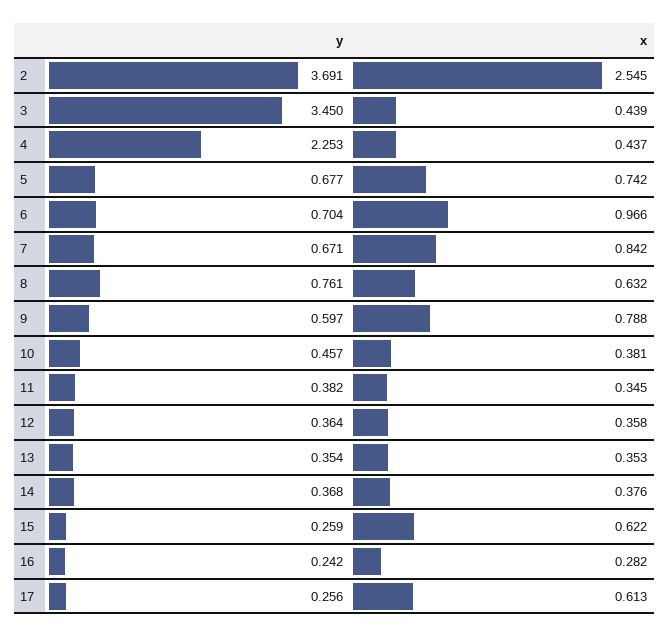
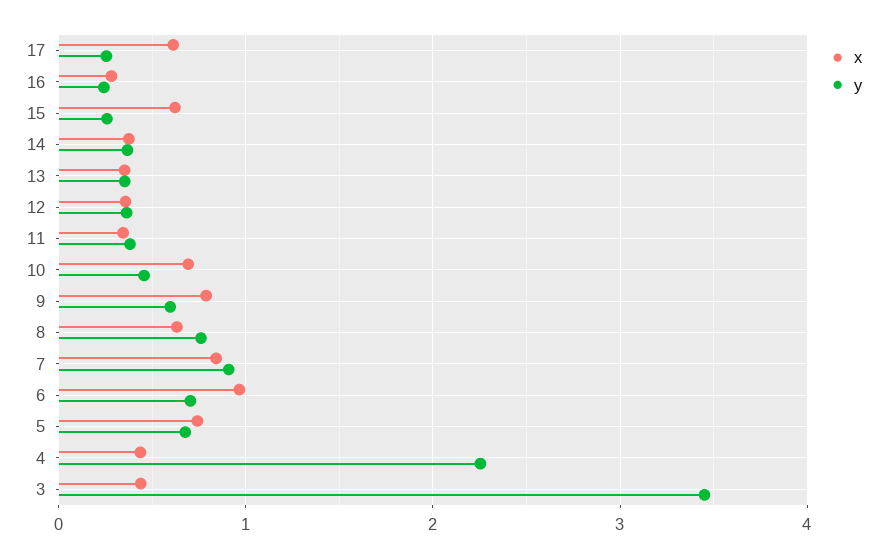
  {
    "y": {
-     "2": 3.691,
      "3": 3.45,
      "4": 2.253,
      "5": 0.677,
      "6": 0.704,
-     "7": 0.671,
+     "7": 0.9,
      "8": 0.761,
      "9": 0.597,
      "10": 0.457,
      "11": 0.382,
      "12": 0.364,
      "13": 0.354,
      "14": 0.368,
      "15": 0.259,
      "16": 0.242,
      "17": 0.256
    },
    "x": {
-     "2": 2.545,
      "3": 0.439,
      "4": 0.437,
      "5": 0.742,
      "6": 0.966,
      "7": 0.842,
      "8": 0.632,
      "9": 0.788,
-     "10": 0.381,
+     "10": 0.7,
      "11": 0.345,
      "12": 0.358,
      "13": 0.353,
      "14": 0.376,
      "15": 0.622,
      "16": 0.282,
      "17": 0.613
    }
  }

